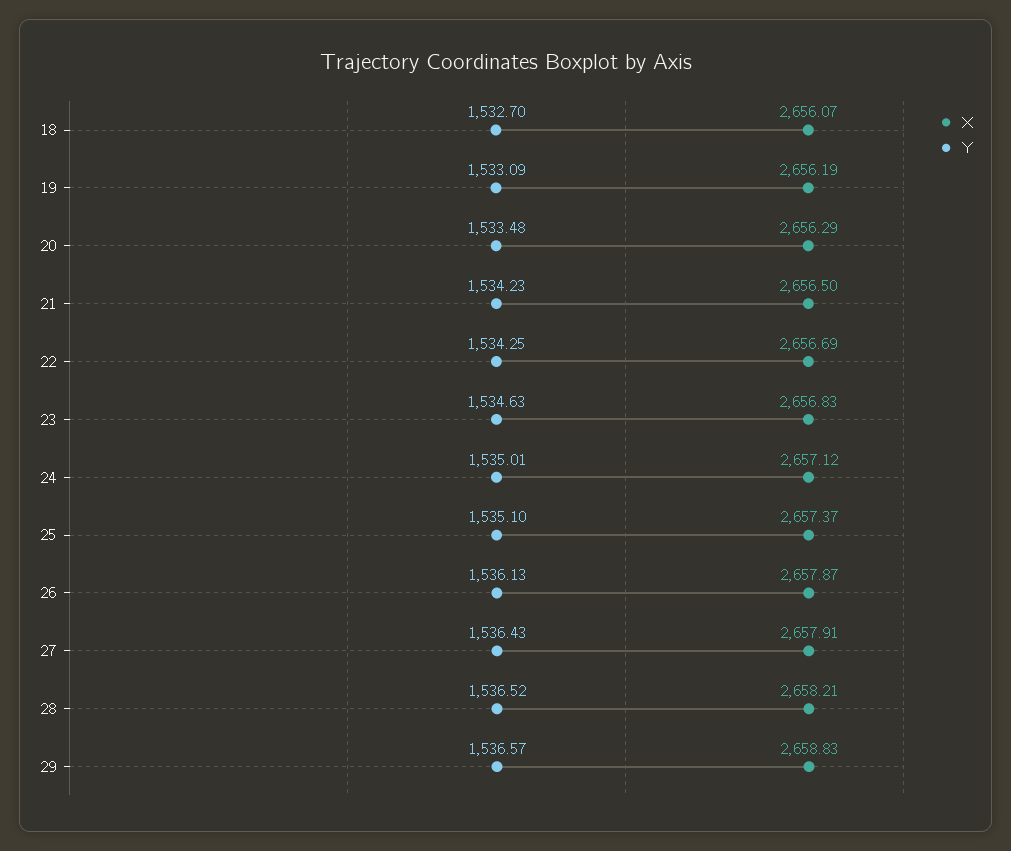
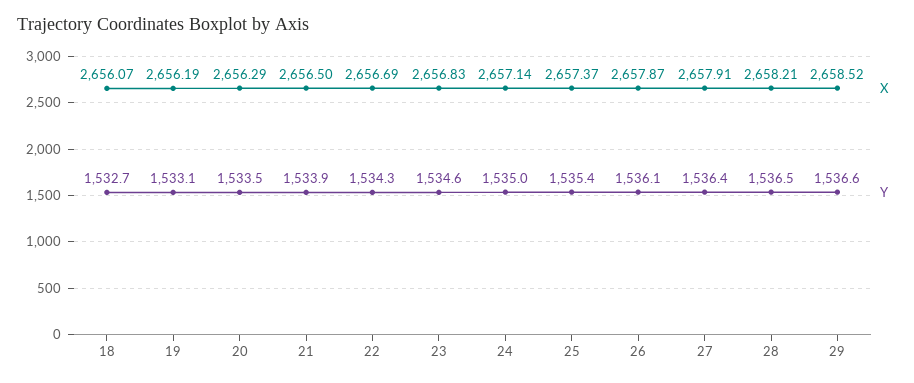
  {
    "X": {
      "18": 2656.07,
      "19": 2656.19,
      "20": 2656.29,
      "21": 2656.5,
      "22": 2656.69,
      "23": 2656.83,
-     "24": 2657.12,
+     "24": 2657.14,
      "25": 2657.37,
      "26": 2657.87,
      "27": 2657.91,
      "28": 2658.21,
-     "29": 2658.83
+     "29": 2658.52
    },
    "Y": {
      "18": 1532.7,
      "19": 1533.09,
      "20": 1533.48,
-     "21": 1534.23,
+     "21": 1533.9,
      "22": 1534.25,
      "23": 1534.63,
      "24": 1535.01,
-     "25": 1535.1,
+     "25": 1535.4,
      "26": 1536.13,
      "27": 1536.43,
      "28": 1536.52,
      "29": 1536.57
    }
  }

